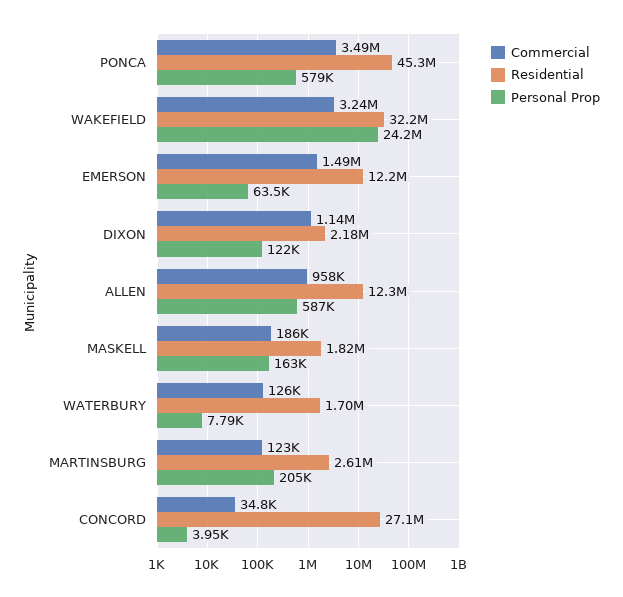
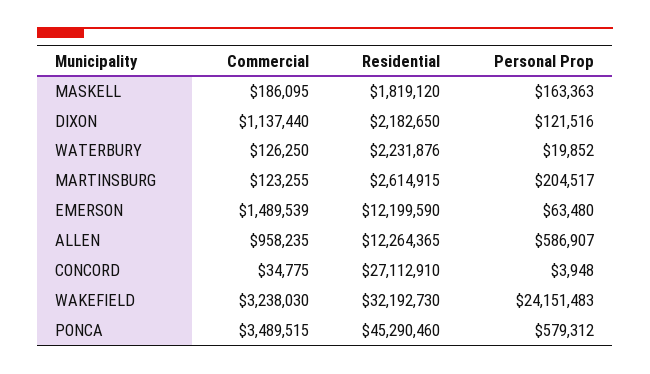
  {
    "Commercial": {
      "PONCA": 3489515,
      "WAKEFIELD": 3238030,
      "EMERSON": 1489539,
      "DIXON": 1137440,
      "ALLEN": 958235,
      "MASKELL": 186095,
      "WATERBURY": 126250,
      "MARTINSBURG": 123255,
      "CONCORD": 34775
    },
    "Residential": {
      "PONCA": 45290460,
      "WAKEFIELD": 32192730,
      "EMERSON": 12199590,
      "DIXON": 2182650,
      "ALLEN": 12264365,
      "MASKELL": 1819120,
-     "WATERBURY": 1700000,
+     "WATERBURY": 2231876,
      "MARTINSBURG": 2614915,
      "CONCORD": 27112910
    },
    "Personal Prop": {
      "PONCA": 579312,
      "WAKEFIELD": 24151483,
      "EMERSON": 63480,
      "DIXON": 121516,
      "ALLEN": 586907,
      "MASKELL": 163363,
-     "WATERBURY": 7790,
+     "WATERBURY": 19852,
      "MARTINSBURG": 204517,
      "CONCORD": 3948
    }
  }

